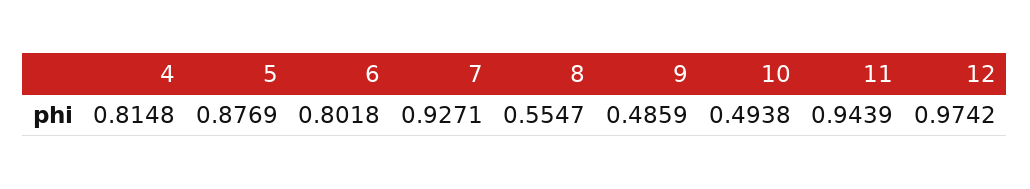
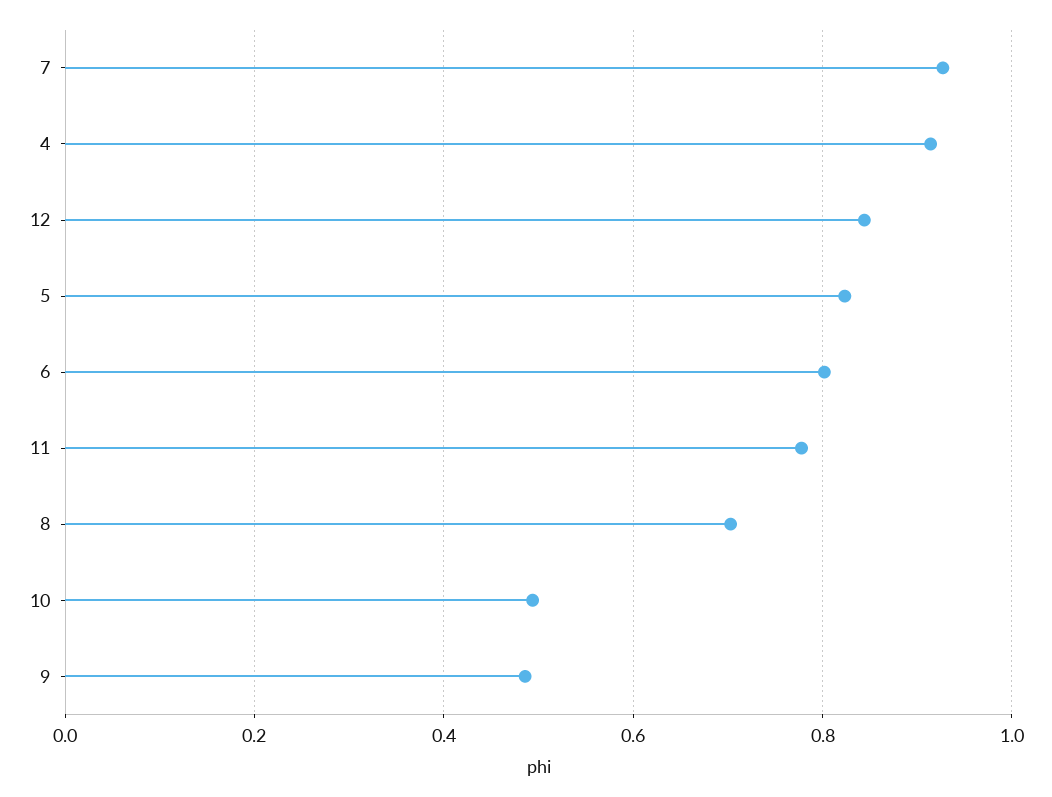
  {
-   "4": 0.8148,
+   "4": 0.92,
-   "5": 0.8769,
+   "5": 0.82,
    "6": 0.8018,
    "7": 0.9271,
-   "8": 0.5547,
+   "8": 0.7,
    "9": 0.4859,
    "10": 0.4938,
-   "11": 0.9439,
+   "11": 0.78,
-   "12": 0.9742
+   "12": 0.84
  }

